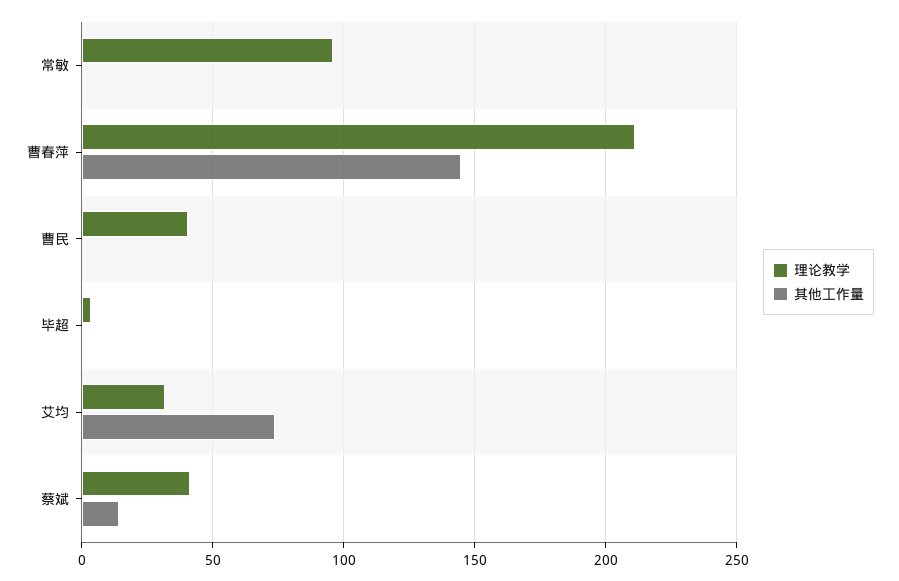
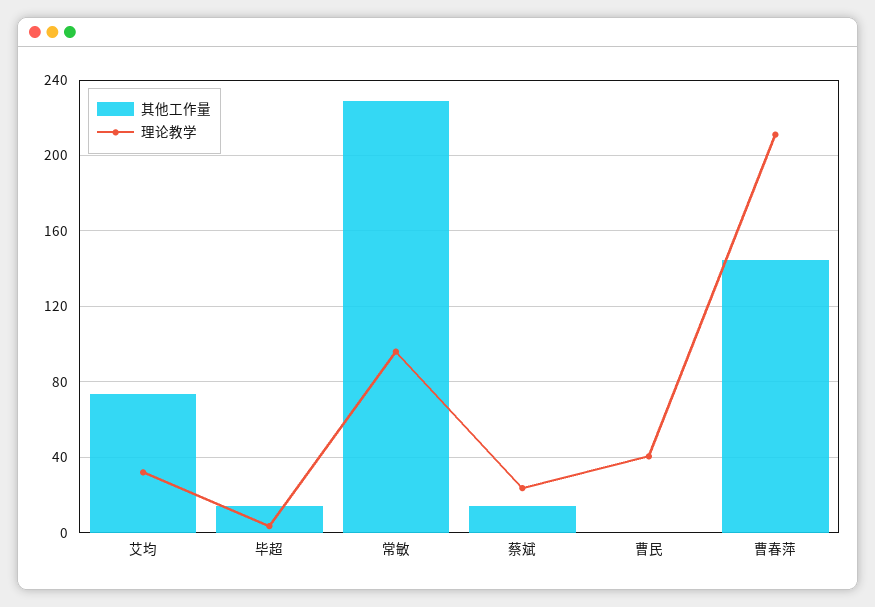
  {
    "理论教学": {
      "常敏": 95,
      "曹春萍": 210,
      "曹民": 40,
      "毕超": 5,
      "艾均": 30,
-     "蔡斌": 40
+     "蔡斌": 25
    },
    "其他工作量": {
-     "常敏": 0,
+     "常敏": 230,
      "曹春萍": 145,
      "曹民": 0,
-     "毕超": 0,
+     "毕超": 15,
      "艾均": 75,
      "蔡斌": 15
    }
  }

